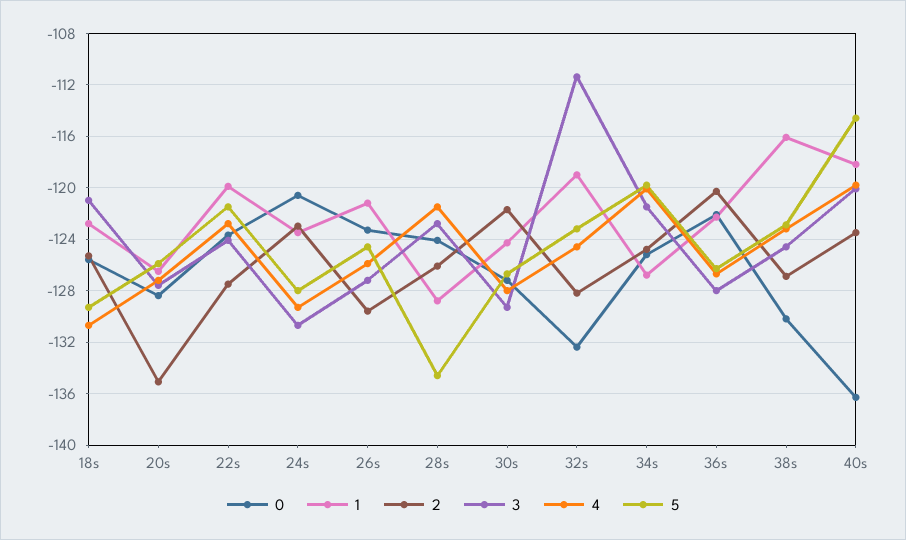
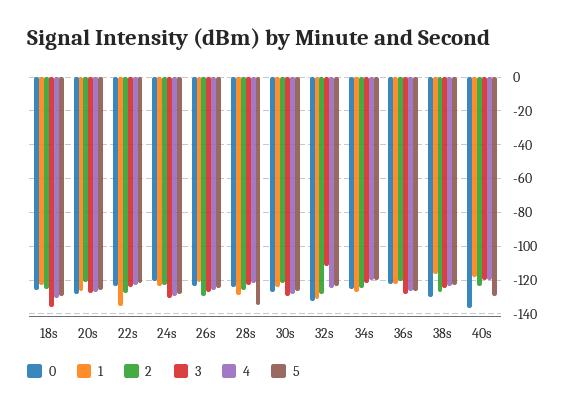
  {
    "0": {
      "18s": -125.5,
      "20s": -128.5,
      "22s": -123.5,
      "24s": -120.5,
      "26s": -123.5,
      "28s": -124,
      "30s": -127,
      "32s": -132.5,
      "34s": -125,
      "36s": -122,
      "38s": -130,
      "40s": -136.5
    },
    "1": {
      "18s": -123,
      "20s": -126.5,
-     "22s": -120,
+     "22s": -135,
      "24s": -123.5,
      "26s": -121,
      "28s": -129,
      "30s": -124.5,
-     "32s": -119,
+     "32s": -130,
      "34s": -127,
      "36s": -122.5,
      "38s": -116,
      "40s": -118
    },
    "2": {
      "18s": -125.5,
-     "20s": -135,
+     "20s": -120,
      "22s": -127.5,
      "24s": -123,
      "26s": -129.5,
      "28s": -126,
      "30s": -121.5,
      "32s": -128,
      "34s": -125,
      "36s": -120.5,
      "38s": -127,
      "40s": -123.5
    },
    "3": {
-     "18s": -121,
+     "18s": -135,
      "20s": -127.5,
      "22s": -124,
      "24s": -130.5,
      "26s": -127,
      "28s": -123,
      "30s": -129.5,
      "32s": -111.5,
      "34s": -121.5,
      "36s": -128,
      "38s": -124.5,
      "40s": -120
    },
    "4": {
      "18s": -130.5,
      "20s": -127,
      "22s": -123,
      "24s": -129.5,
      "26s": -126,
      "28s": -121.5,
      "30s": -128,
      "32s": -124.5,
      "34s": -120,
      "36s": -126.5,
      "38s": -123,
      "40s": -120
    },
    "5": {
      "18s": -129.5,
      "20s": -126,
      "22s": -121.5,
      "24s": -128,
      "26s": -124.5,
      "28s": -134.5,
      "30s": -126.5,
      "32s": -123,
      "34s": -120,
      "36s": -126.5,
      "38s": -123,
-     "40s": -114.5
+     "40s": -130
    }
  }

